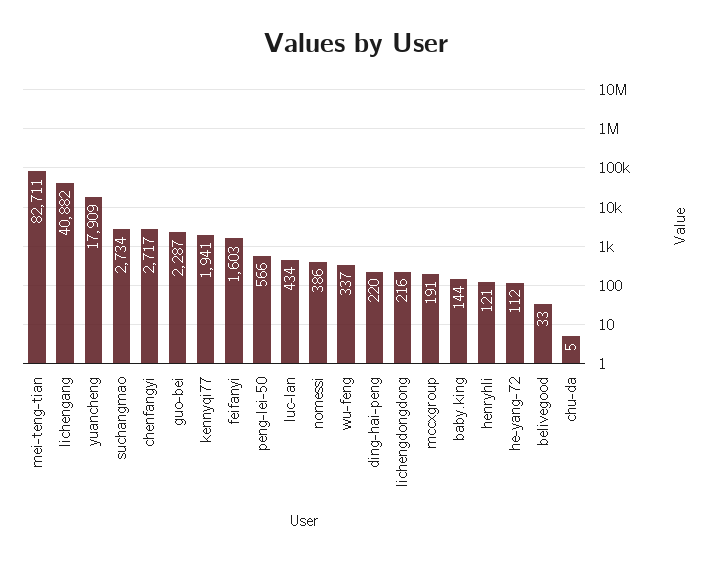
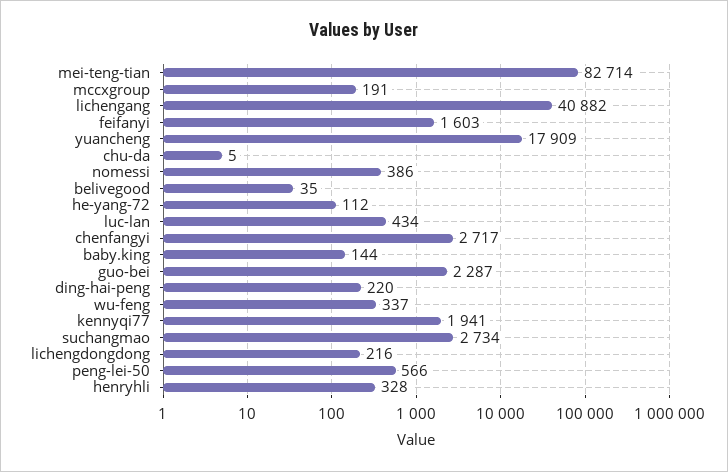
  {
-   "mei-teng-tian": 82711,
+   "mei-teng-tian": 82714,
    "lichengang": 40882,
    "yuancheng": 17909,
    "suchangmao": 2734,
    "chenfangyi": 2717,
    "guo-bei": 2287,
    "kennyqi77": 1941,
    "feifanyi": 1603,
    "peng-lei-50": 566,
    "luc-lan": 434,
    "nomessi": 386,
    "wu-feng": 337,
    "ding-hai-peng": 220,
    "lichengdongdong": 216,
    "mccxgroup": 191,
    "baby.king": 144,
-   "henryhli": 121,
+   "henryhli": 328,
    "he-yang-72": 112,
-   "belivegood": 33,
+   "belivegood": 35,
    "chu-da": 5
  }

